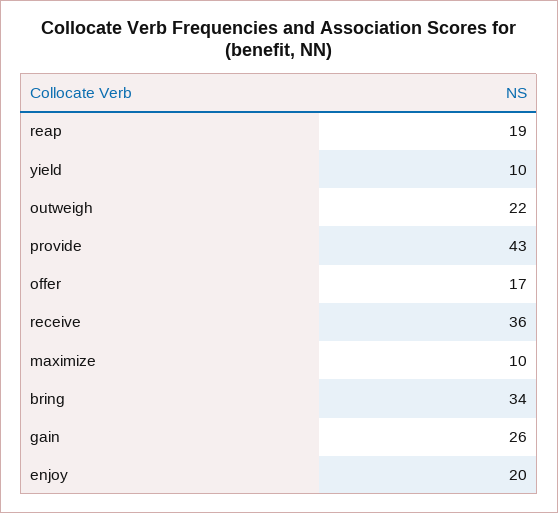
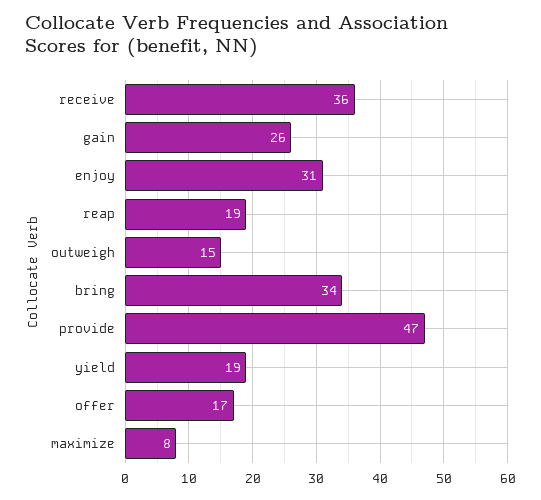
  {
    "reap": 19,
-   "yield": 10,
+   "yield": 19,
-   "outweigh": 22,
+   "outweigh": 15,
-   "provide": 43,
+   "provide": 47,
    "offer": 17,
    "receive": 36,
-   "maximize": 10,
+   "maximize": 8,
    "bring": 34,
    "gain": 26,
-   "enjoy": 20
+   "enjoy": 31
  }

